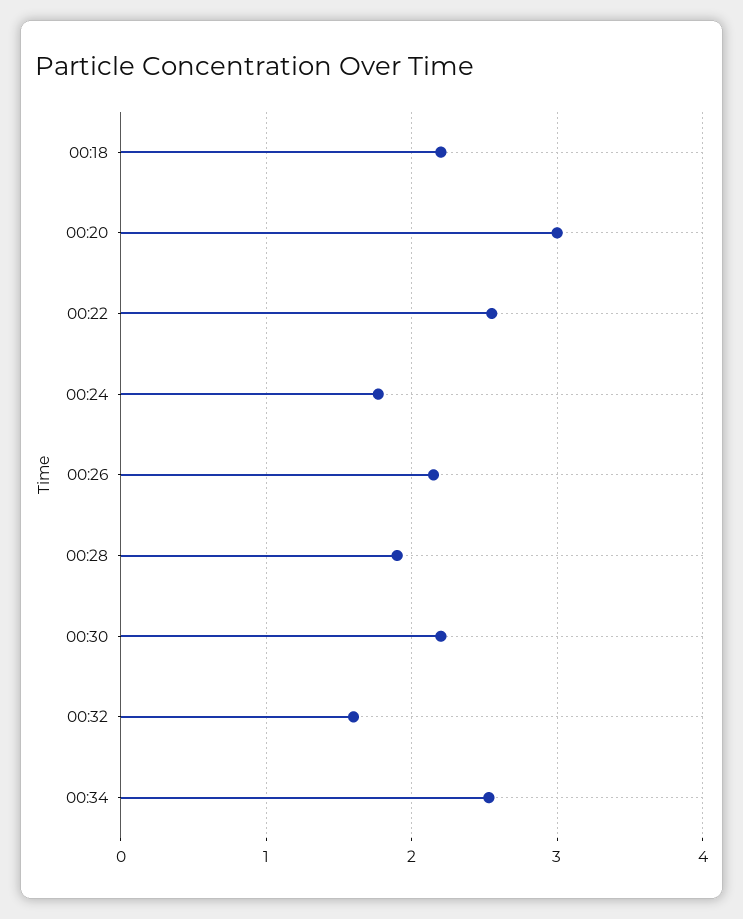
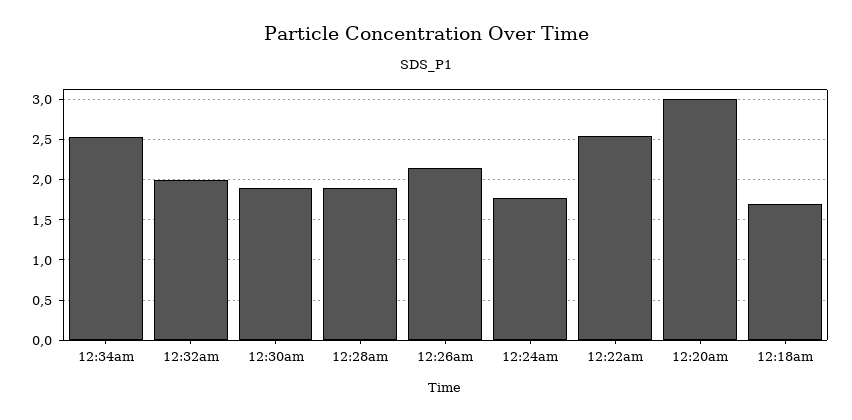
  {
-   "00:18": 2.2,
+   "00:18": 1.7,
    "00:20": 3,
    "00:22": 2.6,
    "00:24": 1.8,
    "00:26": 2.2,
    "00:28": 1.9,
-   "00:30": 2.2,
+   "00:30": 1.9,
-   "00:32": 1.6,
+   "00:32": 2,
    "00:34": 2.5
  }

